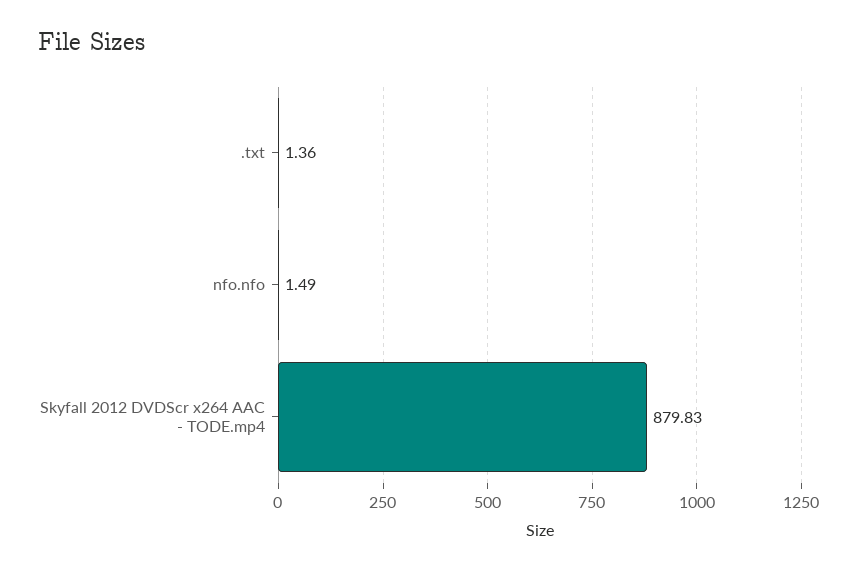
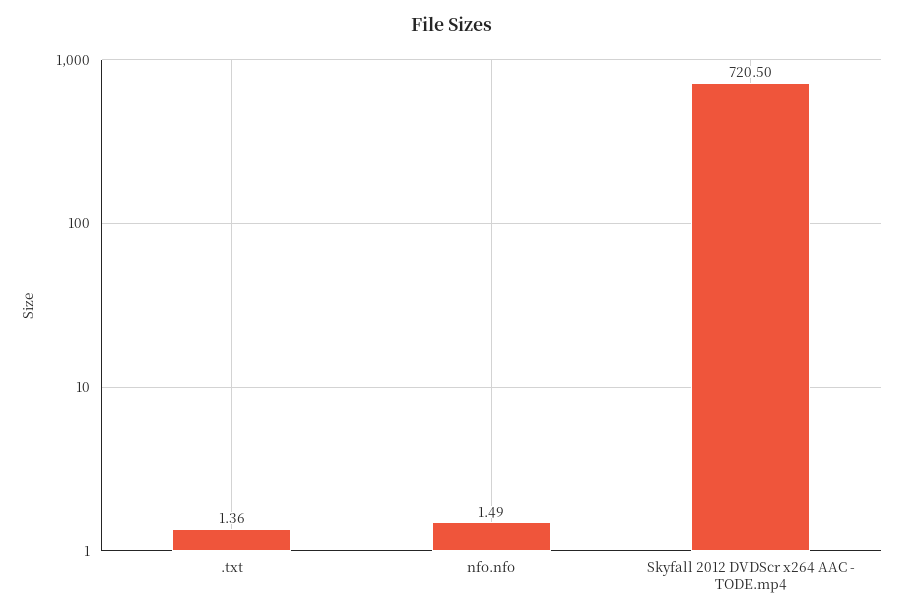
  {
    ".txt": 1.36,
    "nfo.nfo": 1.49,
-   "Skyfall 2012 DVDScr x264 AAC - TODE.mp4": 879.83
+   "Skyfall 2012 DVDScr x264 AAC - TODE.mp4": 720.5
  }

